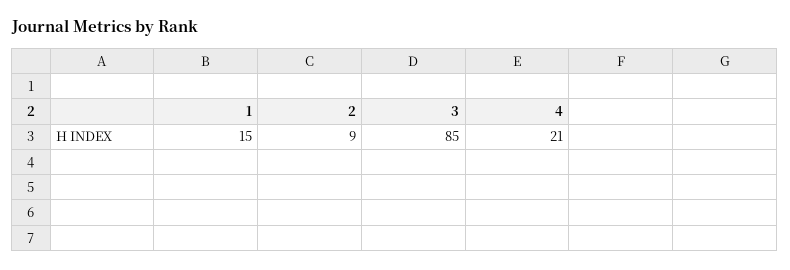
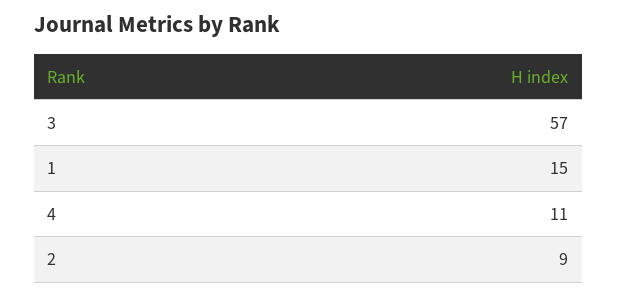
  {
    "1": 15,
    "2": 9,
-   "3": 85,
+   "3": 57,
-   "4": 21
+   "4": 11
  }

